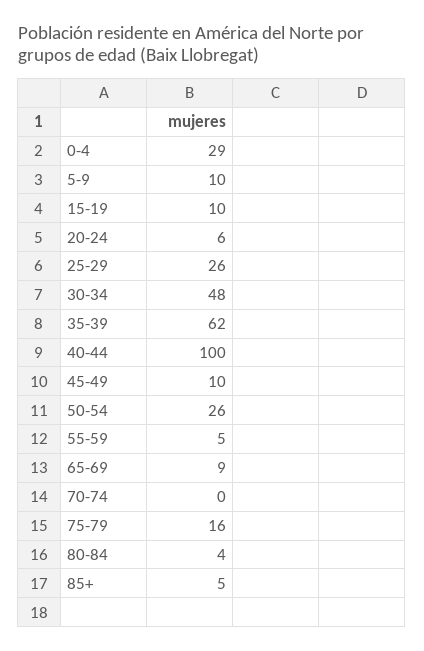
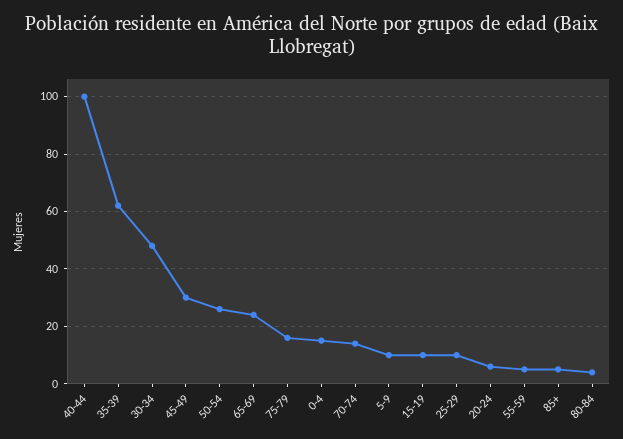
  {
-   "0-4": 29,
+   "0-4": 15,
    "5-9": 10,
    "15-19": 10,
    "20-24": 6,
-   "25-29": 26,
+   "25-29": 10,
    "30-34": 48,
    "35-39": 62,
    "40-44": 100,
-   "45-49": 10,
+   "45-49": 30,
    "50-54": 26,
    "55-59": 5,
-   "65-69": 9,
+   "65-69": 25,
-   "70-74": 0,
+   "70-74": 15,
    "75-79": 16,
    "80-84": 4,
    "85+": 5
  }

